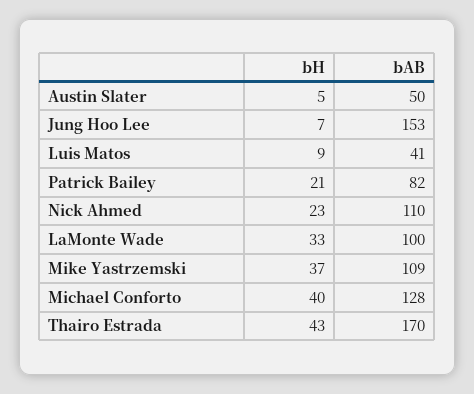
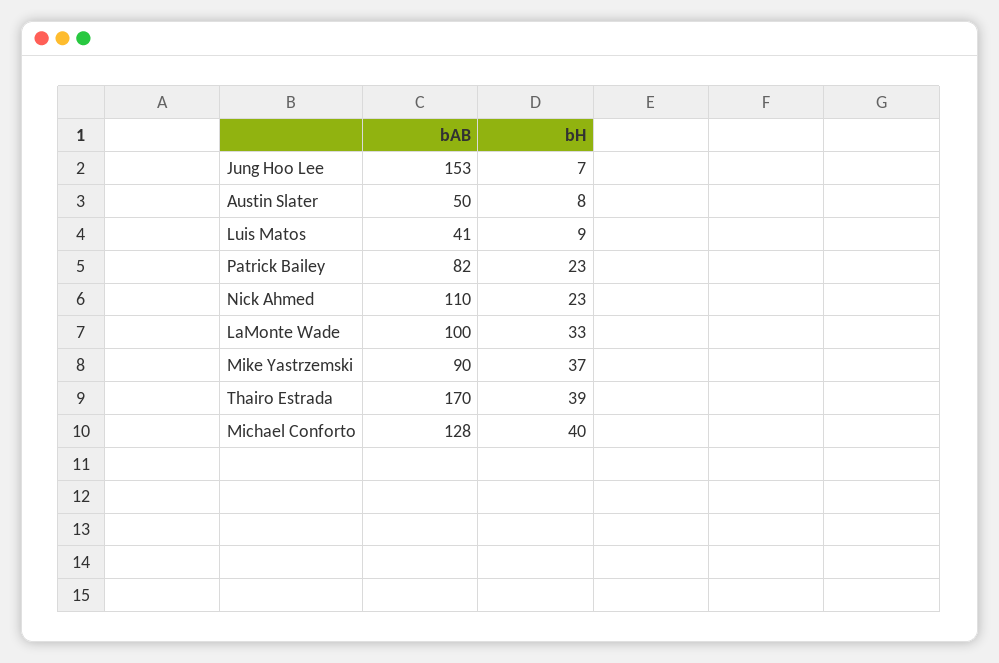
  {
    "bH": {
-     "Austin Slater": 5,
+     "Austin Slater": 8,
      "Jung Hoo Lee": 7,
      "Luis Matos": 9,
-     "Patrick Bailey": 21,
+     "Patrick Bailey": 23,
      "Nick Ahmed": 23,
      "LaMonte Wade": 33,
      "Mike Yastrzemski": 37,
      "Michael Conforto": 40,
-     "Thairo Estrada": 43
+     "Thairo Estrada": 39
    },
    "bAB": {
      "Austin Slater": 50,
      "Jung Hoo Lee": 153,
      "Luis Matos": 41,
      "Patrick Bailey": 82,
      "Nick Ahmed": 110,
      "LaMonte Wade": 100,
-     "Mike Yastrzemski": 109,
+     "Mike Yastrzemski": 90,
      "Michael Conforto": 128,
      "Thairo Estrada": 170
    }
  }

